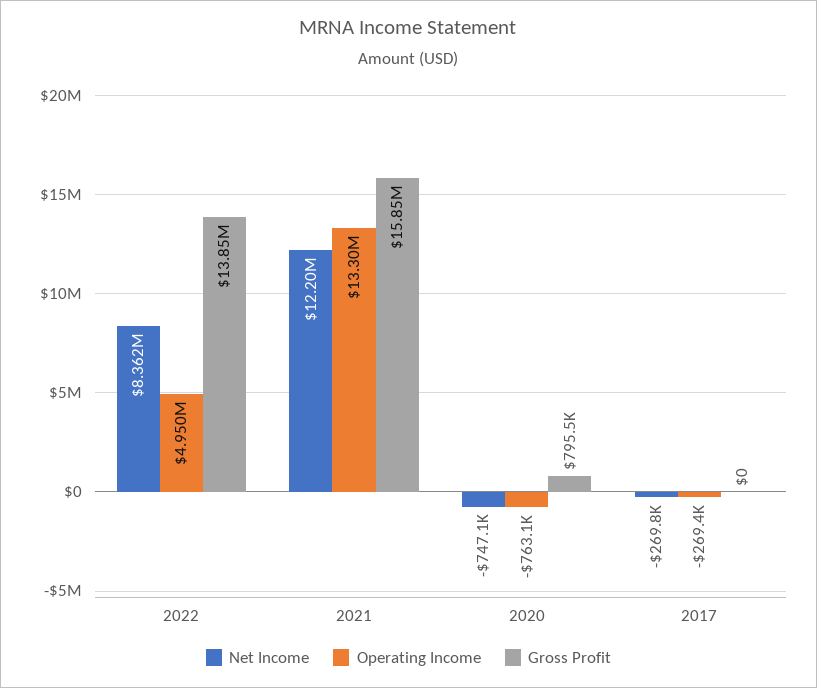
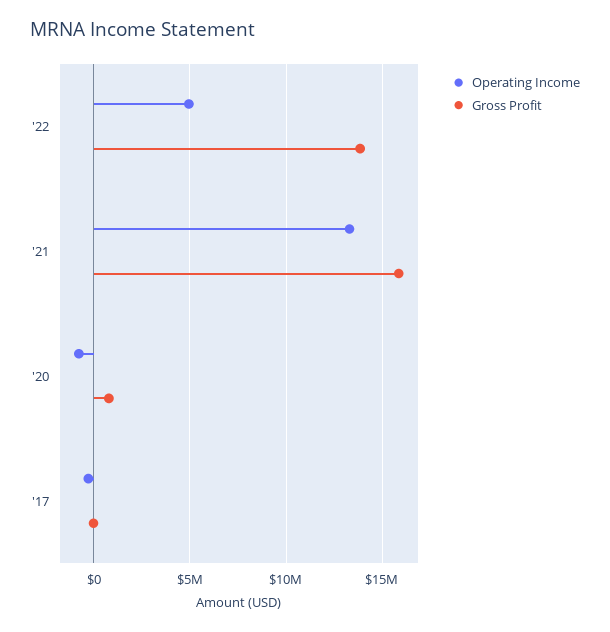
  {
-   "Net Income": {
-     "2022": 8362000,
-     "2021": 12200000,
-     "2020": -747100,
-     "2017": -269800
-   },
    "Operating Income": {
      "2022": 4950000,
      "2021": 13300000,
      "2020": -763100,
      "2017": -269400
    },
    "Gross Profit": {
      "2022": 13850000,
      "2021": 15850000,
      "2020": 795500,
      "2017": 0
    }
  }

